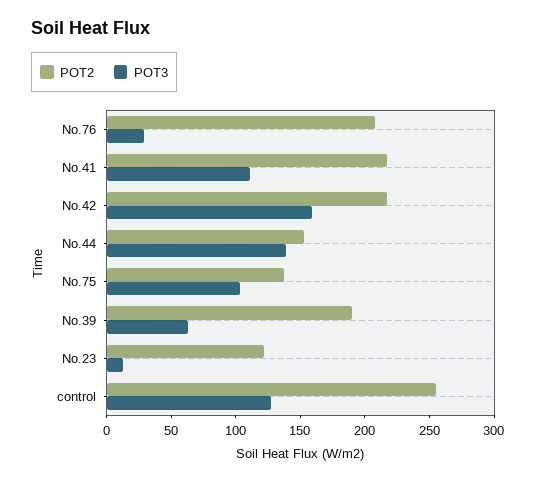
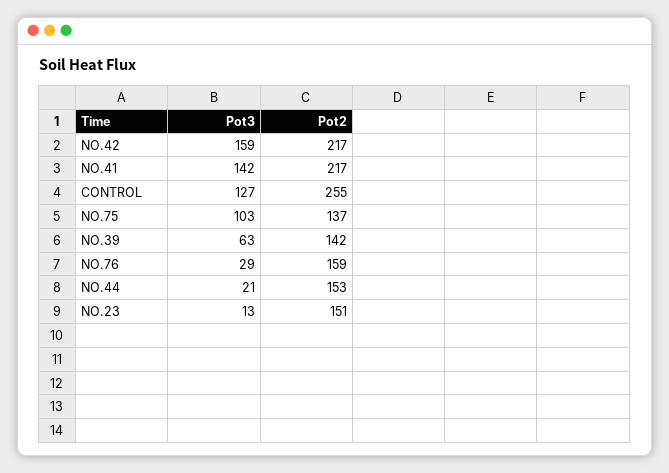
  {
    "POT2": {
-     "No.76": 210,
+     "No.76": 159,
      "No.41": 217,
      "No.42": 217,
      "No.44": 153,
      "No.75": 137,
-     "No.39": 190,
+     "No.39": 142,
-     "No.23": 120,
+     "No.23": 151,
      "control": 255
    },
    "POT3": {
      "No.76": 29,
-     "No.41": 110,
+     "No.41": 142,
      "No.42": 159,
-     "No.44": 140,
+     "No.44": 21,
      "No.75": 103,
      "No.39": 63,
      "No.23": 13,
      "control": 127
    }
  }

